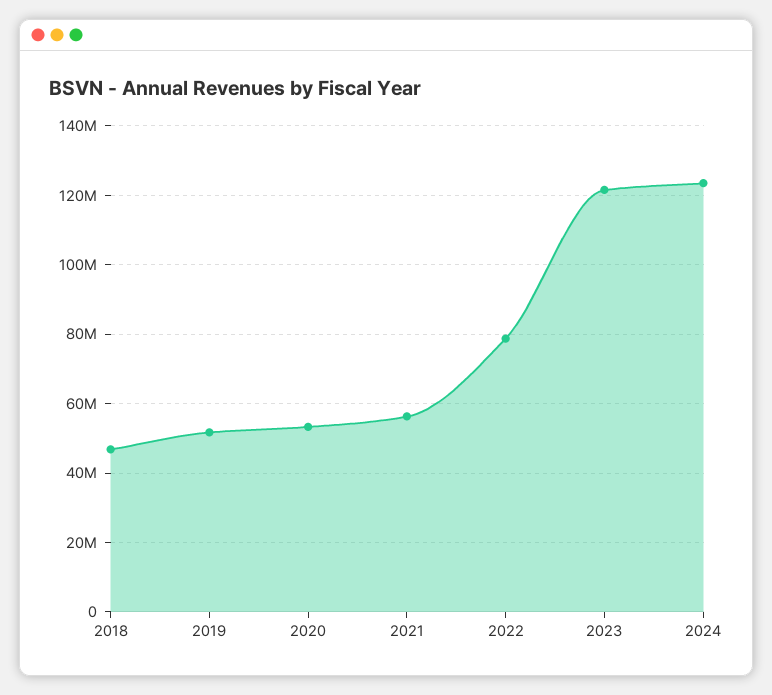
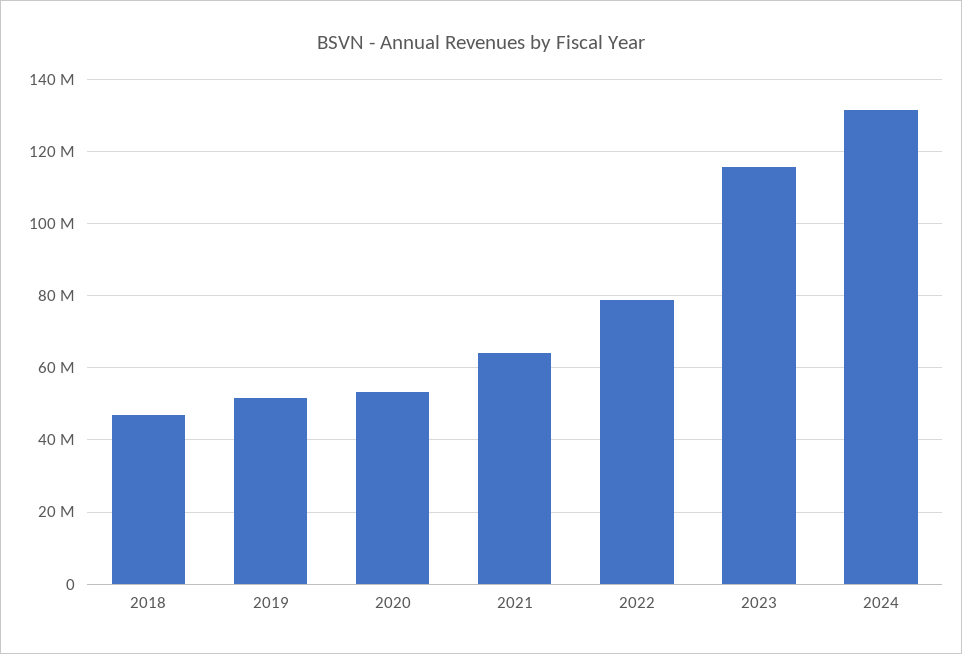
  {
    "2018": 46000000,
    "2019": 52000000,
    "2020": 54000000,
-   "2021": 56000000,
+   "2021": 64000000,
    "2022": 78000000,
-   "2023": 122000000,
+   "2023": 116000000,
-   "2024": 124000000
+   "2024": 132000000
  }

